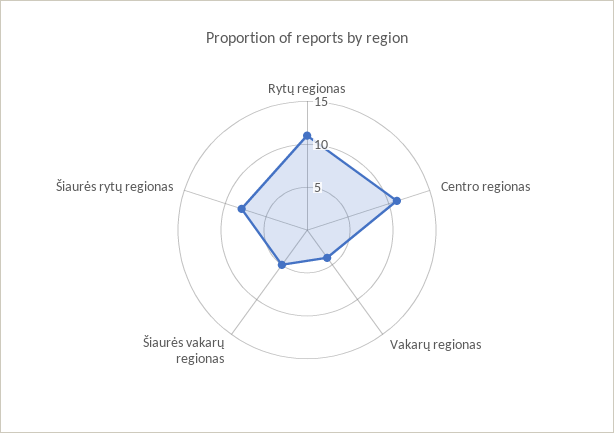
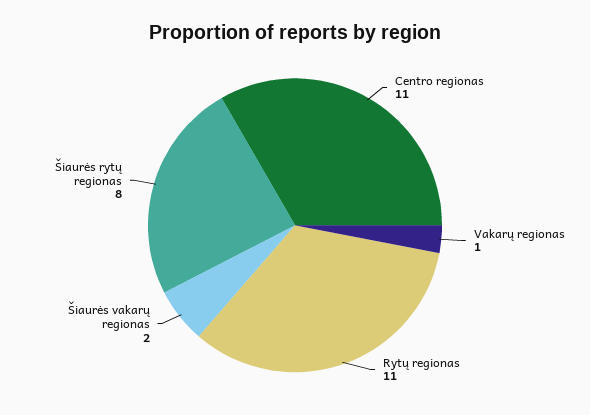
  {
    "Rytų regionas": 11,
    "Centro regionas": 11,
-   "Vakarų regionas": 4,
+   "Vakarų regionas": 1,
-   "Šiaurės vakarų regionas": 5,
+   "Šiaurės vakarų regionas": 2,
    "Šiaurės rytų regionas": 8
  }

